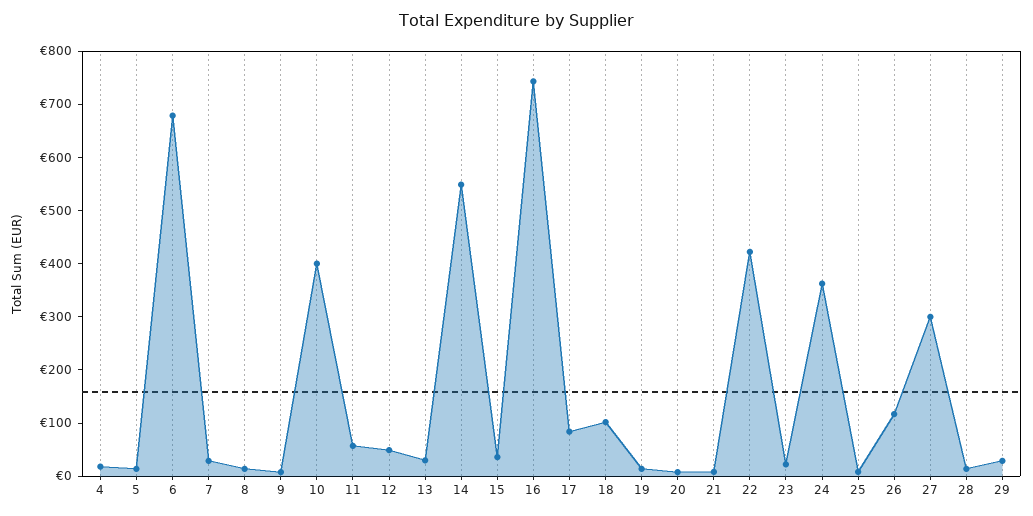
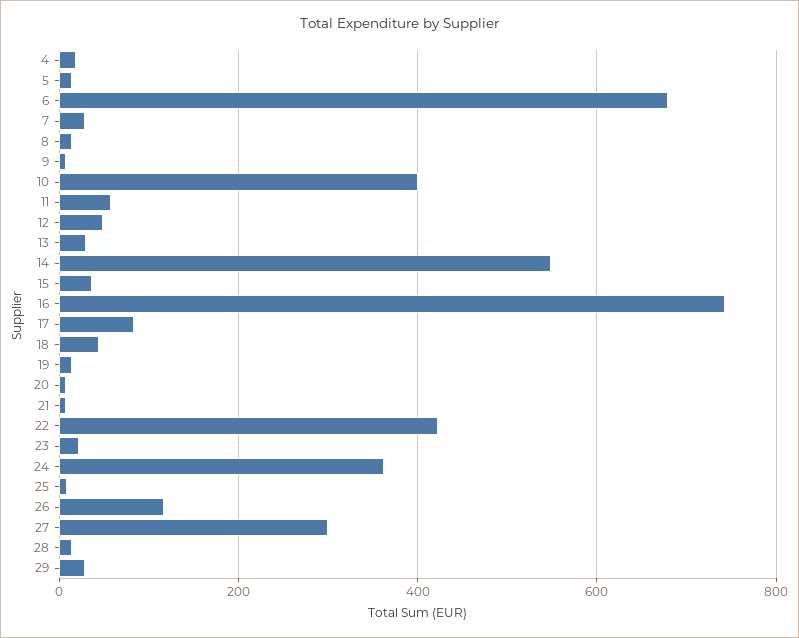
  {
    "4": 20,
    "5": 20,
    "6": 680,
    "7": 20,
    "8": 20,
    "9": 0,
    "10": 400,
    "11": 60,
    "12": 40,
    "13": 20,
    "14": 540,
    "15": 40,
    "16": 740,
    "17": 80,
-   "18": 100,
+   "18": 40,
    "19": 20,
    "20": 0,
    "21": 0,
    "22": 420,
    "23": 20,
    "24": 360,
    "25": 0,
    "26": 120,
    "27": 300,
    "28": 20,
    "29": 20
  }

